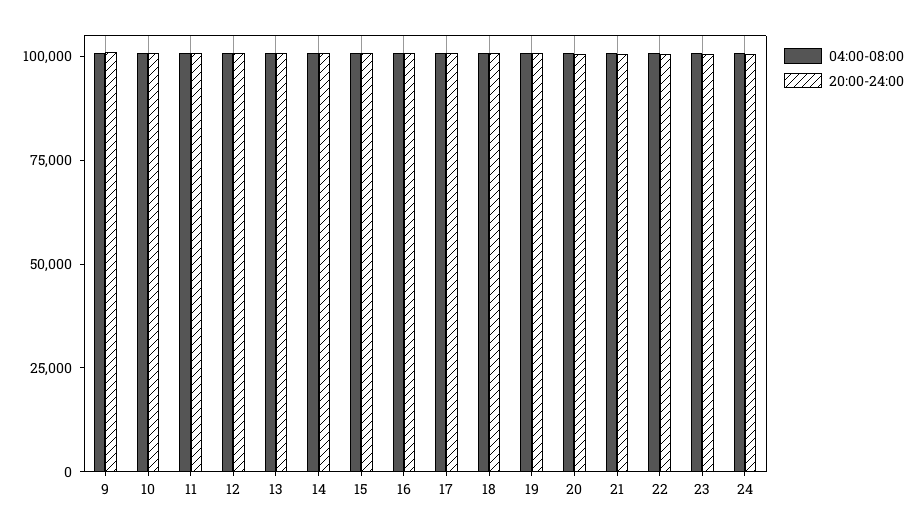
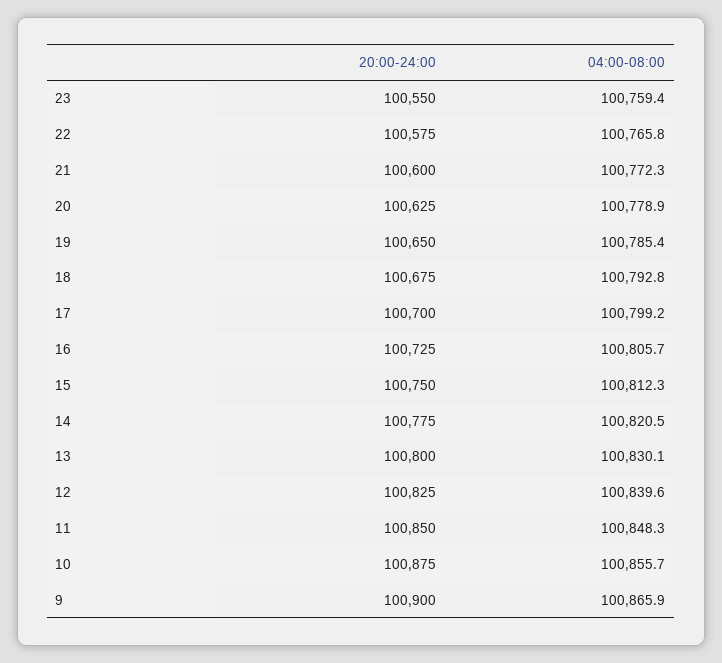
  {
    "04:00-08:00": {
      "9": 100865.9,
      "10": 100855.7,
      "11": 100848.3,
      "12": 100839.6,
      "13": 100830.1,
      "14": 100820.5,
      "15": 100812.3,
      "16": 100805.7,
      "17": 100799.2,
      "18": 100792.8,
      "19": 100785.4,
      "20": 100778.9,
      "21": 100772.3,
      "22": 100765.8,
-     "23": 100759.4,
+     "23": 100759.4
-     "24": 100000
    },
    "20:00-24:00": {
      "9": 100900,
      "10": 100875,
      "11": 100850,
      "12": 100825,
      "13": 100800,
      "14": 100775,
      "15": 100750,
      "16": 100725,
      "17": 100700,
      "18": 100675,
      "19": 100650,
      "20": 100625,
      "21": 100600,
      "22": 100575,
-     "23": 100550,
+     "23": 100550
-     "24": 100000
    }
  }

